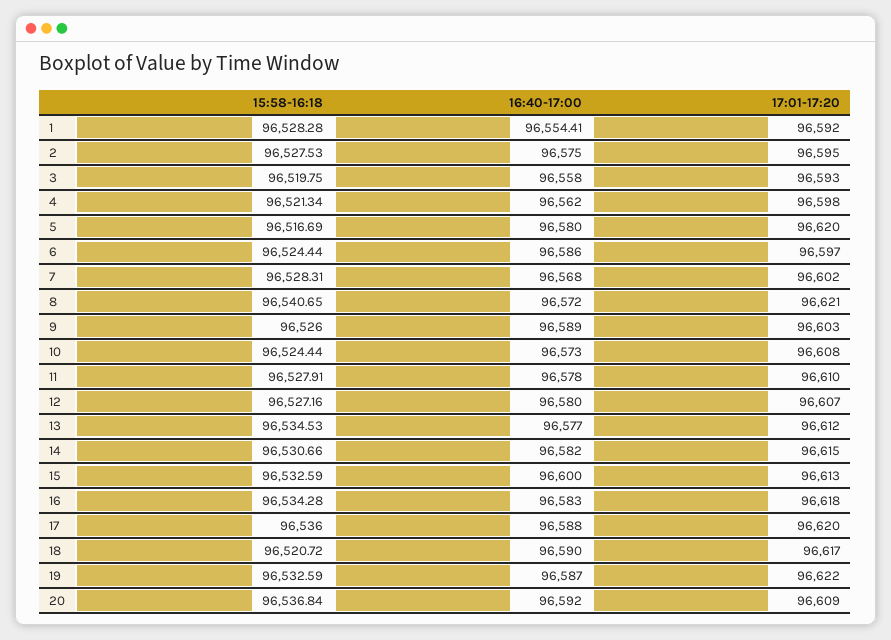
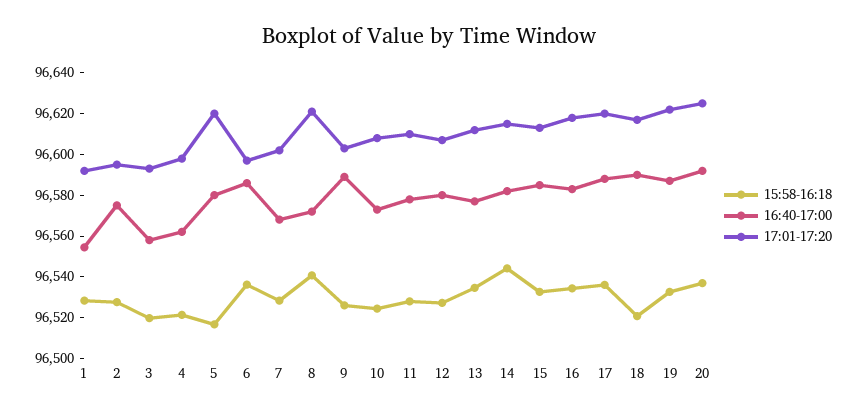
  {
    "15:58-16:18": {
      "1": 96528.28,
      "2": 96527.53,
      "3": 96519.75,
      "4": 96521.34,
      "5": 96516.69,
-     "6": 96524.44,
+     "6": 96535,
      "7": 96528.31,
      "8": 96540.65,
      "9": 96526,
      "10": 96524.44,
      "11": 96527.91,
      "12": 96527.16,
      "13": 96534.53,
-     "14": 96530.66,
+     "14": 96545,
      "15": 96532.59,
      "16": 96534.28,
      "17": 96536,
      "18": 96520.72,
      "19": 96532.59,
      "20": 96536.84
    },
    "16:40-17:00": {
      "1": 96554.41,
      "2": 96575,
      "3": 96558,
      "4": 96562,
      "5": 96580,
      "6": 96586,
      "7": 96568,
      "8": 96572,
      "9": 96589,
      "10": 96573,
      "11": 96578,
      "12": 96580,
      "13": 96577,
      "14": 96582,
-     "15": 96600,
+     "15": 96585,
      "16": 96583,
      "17": 96588,
      "18": 96590,
      "19": 96587,
      "20": 96592
    },
    "17:01-17:20": {
      "1": 96592,
      "2": 96595,
      "3": 96593,
      "4": 96598,
      "5": 96620,
      "6": 96597,
      "7": 96602,
      "8": 96621,
      "9": 96603,
      "10": 96608,
      "11": 96610,
      "12": 96607,
      "13": 96612,
      "14": 96615,
      "15": 96613,
      "16": 96618,
      "17": 96620,
      "18": 96617,
      "19": 96622,
-     "20": 96609
+     "20": 96625
    }
  }

